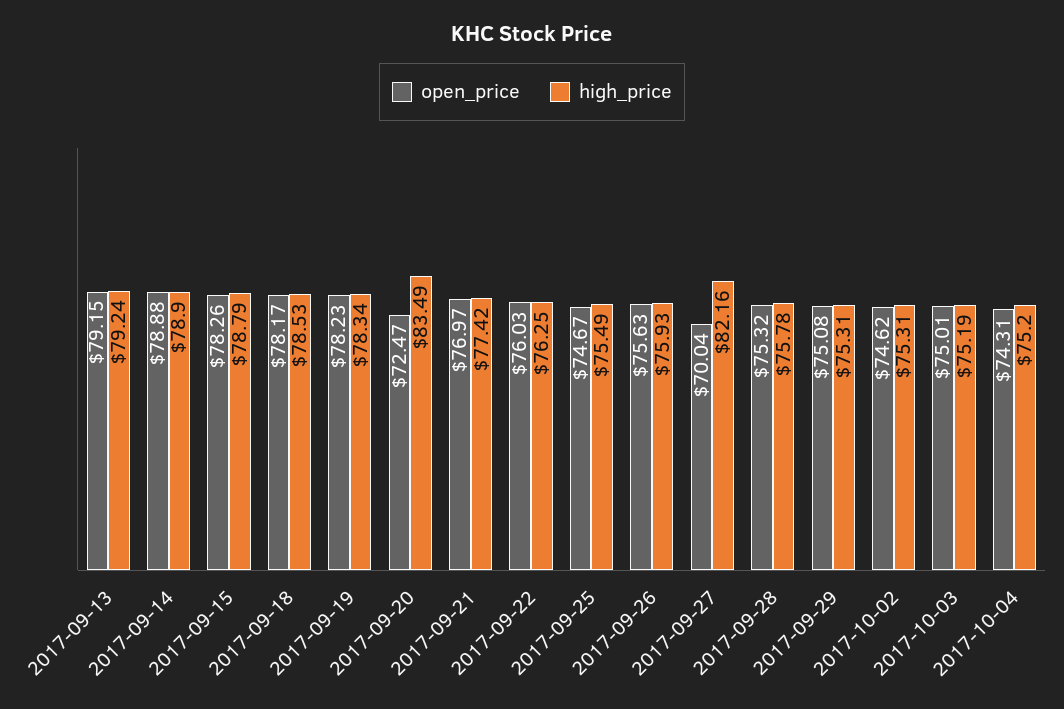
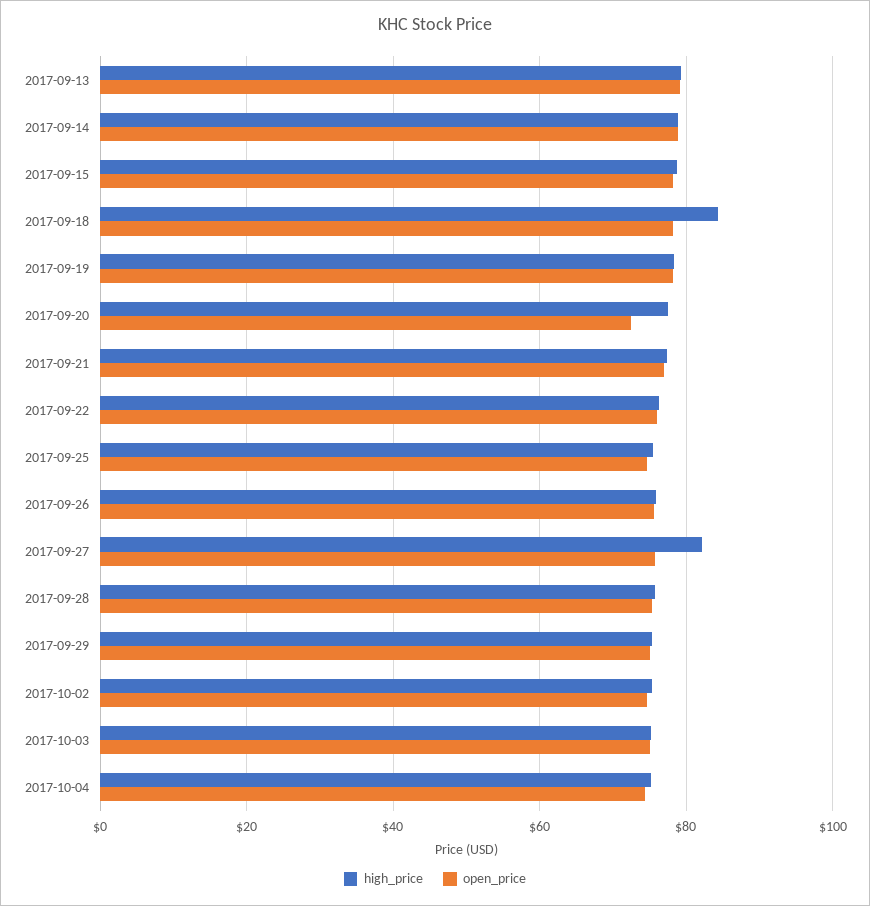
  {
    "open_price": {
      "2017-09-13": 79.15,
      "2017-09-14": 78.88,
      "2017-09-15": 78.26,
      "2017-09-18": 78.17,
      "2017-09-19": 78.23,
      "2017-09-20": 72.47,
      "2017-09-21": 76.97,
      "2017-09-22": 76.03,
      "2017-09-25": 74.67,
      "2017-09-26": 75.63,
-     "2017-09-27": 70.04,
+     "2017-09-27": 76,
      "2017-09-28": 75.32,
      "2017-09-29": 75.08,
      "2017-10-02": 74.62,
      "2017-10-03": 75.01,
      "2017-10-04": 74.31
    },
    "high_price": {
      "2017-09-13": 79.24,
      "2017-09-14": 78.9,
      "2017-09-15": 78.79,
-     "2017-09-18": 78.53,
+     "2017-09-18": 84,
      "2017-09-19": 78.34,
-     "2017-09-20": 83.49,
+     "2017-09-20": 78,
      "2017-09-21": 77.42,
      "2017-09-22": 76.25,
      "2017-09-25": 75.49,
      "2017-09-26": 75.93,
      "2017-09-27": 82.16,
      "2017-09-28": 75.78,
      "2017-09-29": 75.31,
      "2017-10-02": 75.31,
      "2017-10-03": 75.19,
      "2017-10-04": 75.2
    }
  }

